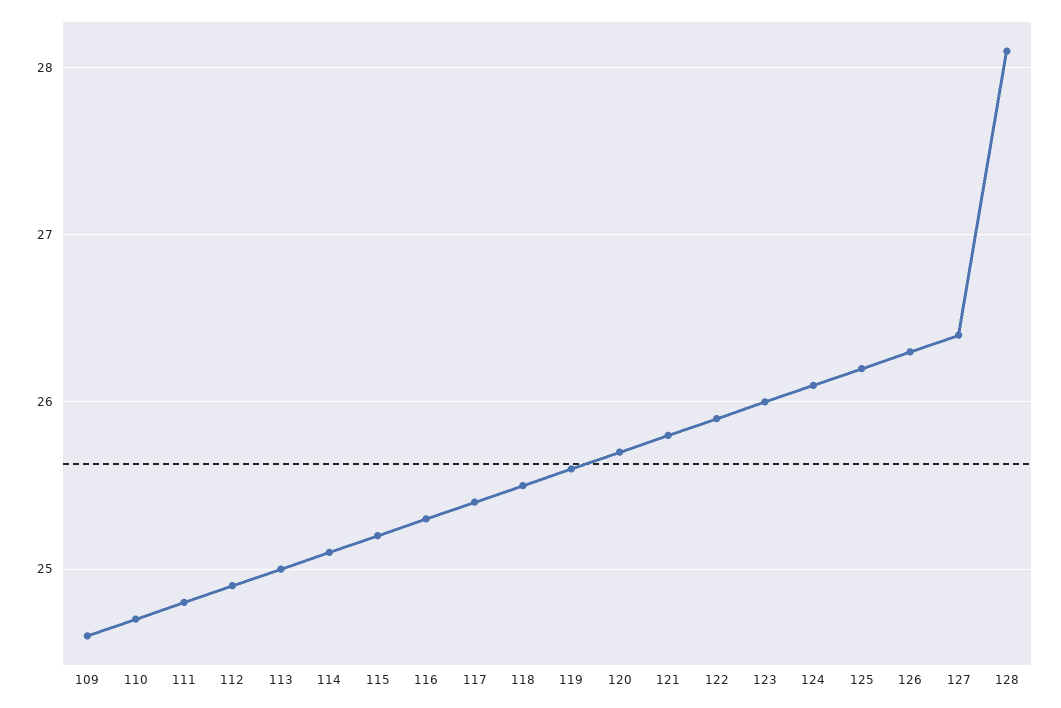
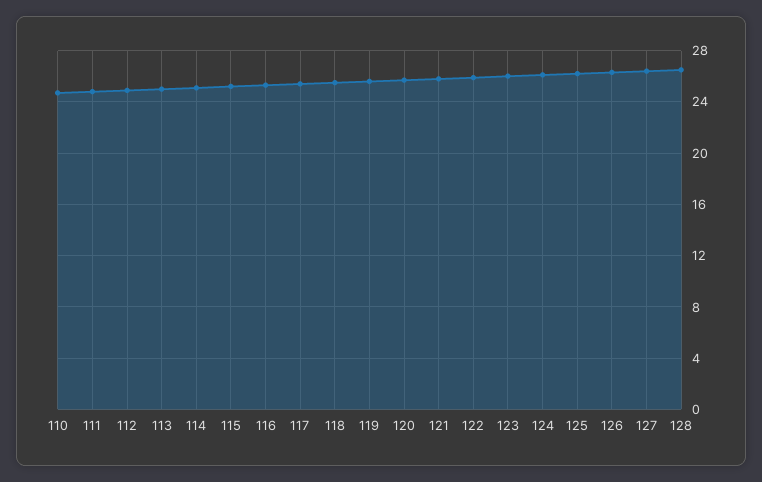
  {
-   "109": 24.6,
    "110": 24.7,
    "111": 24.8,
    "112": 24.9,
    "113": 25,
    "114": 25.1,
    "115": 25.2,
    "116": 25.3,
    "117": 25.4,
    "118": 25.5,
    "119": 25.6,
    "120": 25.7,
    "121": 25.8,
    "122": 25.9,
    "123": 26,
    "124": 26.1,
    "125": 26.2,
    "126": 26.3,
    "127": 26.4,
-   "128": 28.1
+   "128": 26.5
  }

